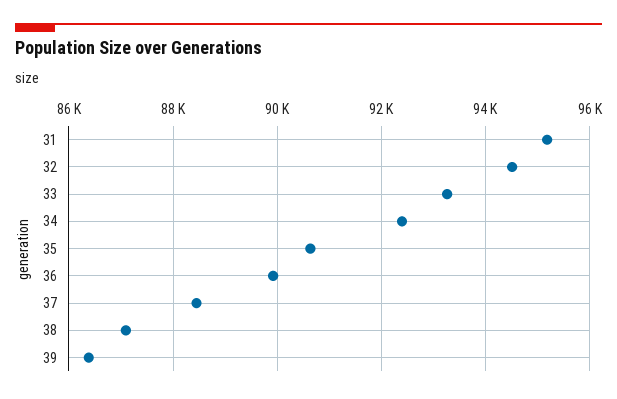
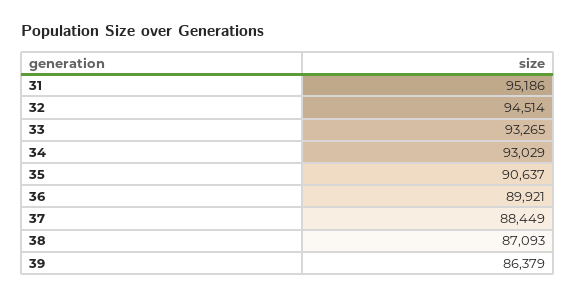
  {
    "31": 95186,
    "32": 94514,
    "33": 93265,
-   "34": 92400,
+   "34": 93029,
    "35": 90637,
    "36": 89921,
    "37": 88449,
    "38": 87093,
    "39": 86379
  }

